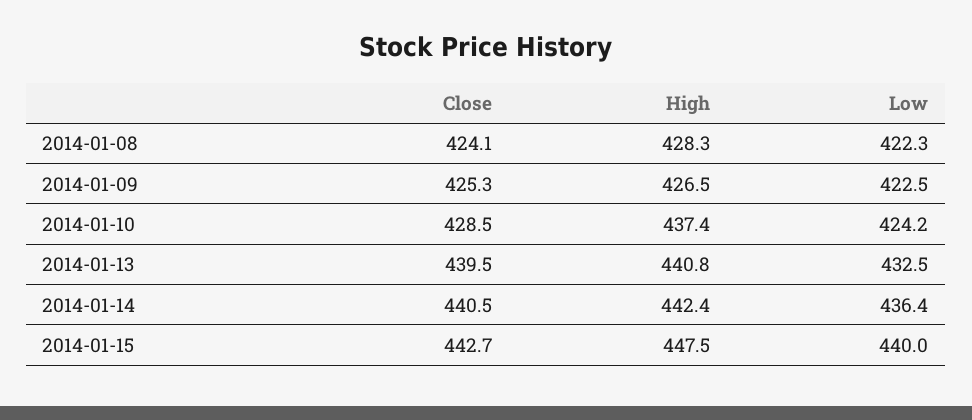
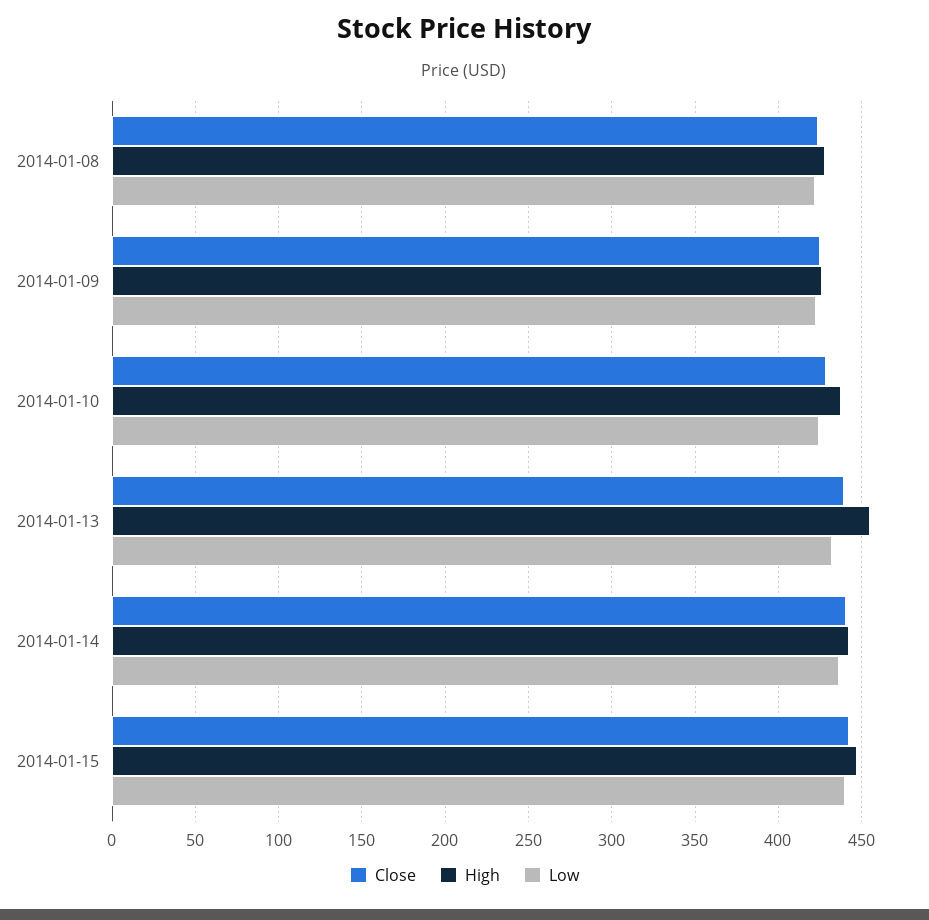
  {
    "Close": {
      "2014-01-08": 424.1,
      "2014-01-09": 425.3,
      "2014-01-10": 428.5,
      "2014-01-13": 439.5,
      "2014-01-14": 440.5,
      "2014-01-15": 442.7
    },
    "High": {
      "2014-01-08": 428.3,
      "2014-01-09": 426.5,
      "2014-01-10": 437.4,
-     "2014-01-13": 440.8,
+     "2014-01-13": 455,
      "2014-01-14": 442.4,
      "2014-01-15": 447.5
    },
    "Low": {
      "2014-01-08": 422.3,
      "2014-01-09": 422.5,
      "2014-01-10": 424.2,
      "2014-01-13": 432.5,
      "2014-01-14": 436.4,
      "2014-01-15": 440
    }
  }

